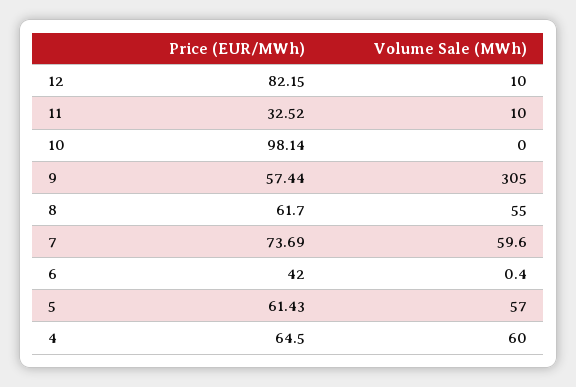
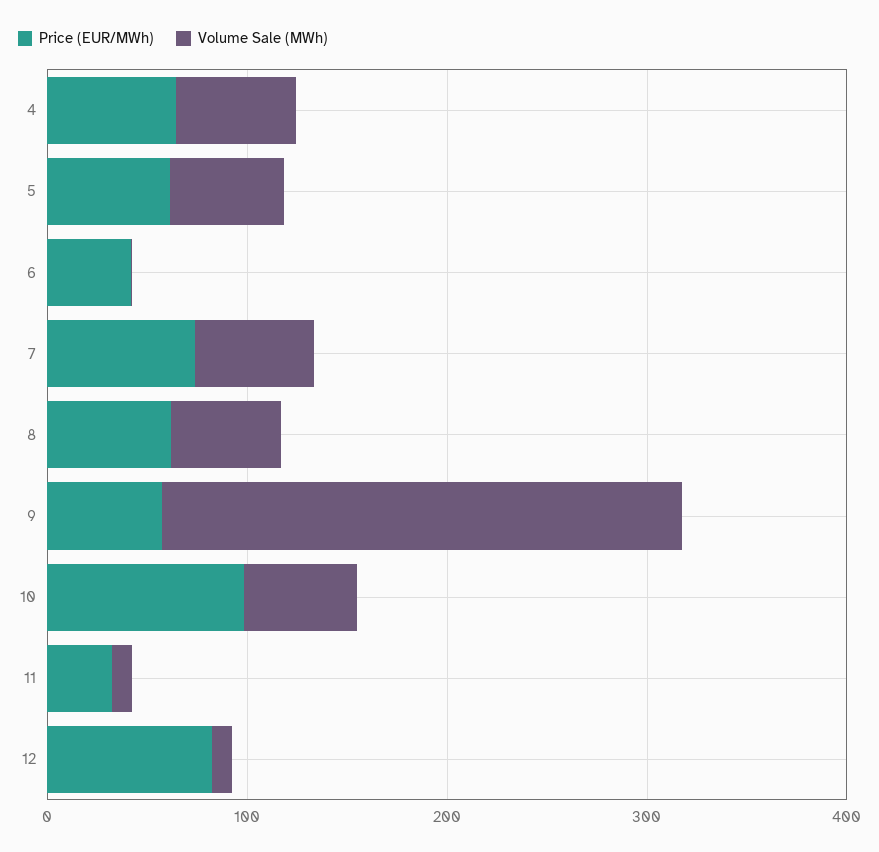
  {
    "Price (EUR/MWh)": {
      "12": 82.15,
      "11": 32.52,
      "10": 98.14,
      "9": 57.44,
      "8": 61.7,
      "7": 73.69,
      "6": 42,
      "5": 61.43,
      "4": 64.5
    },
    "Volume Sale (MWh)": {
      "12": 10,
      "11": 10,
-     "10": 0,
+     "10": 60,
-     "9": 305,
+     "9": 260,
      "8": 55,
      "7": 59.6,
      "6": 0.4,
      "5": 57,
      "4": 60
    }
  }

